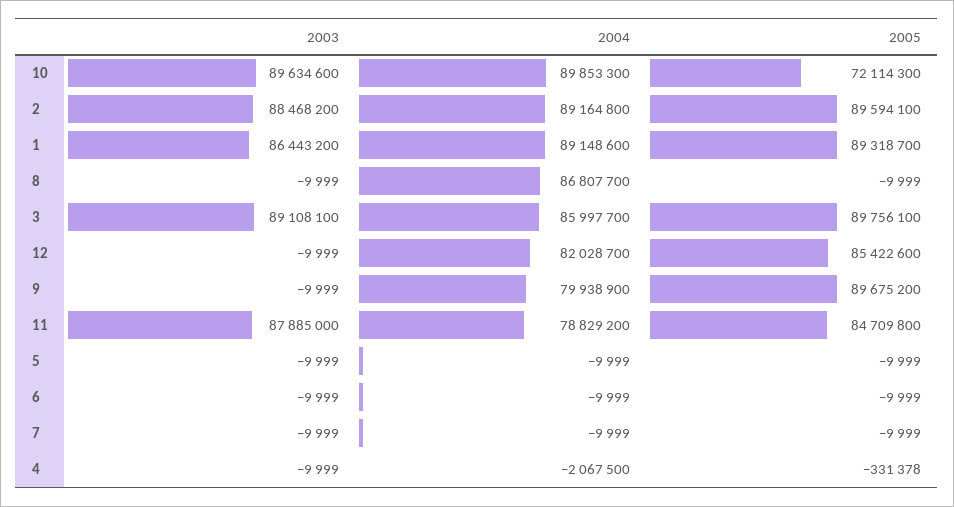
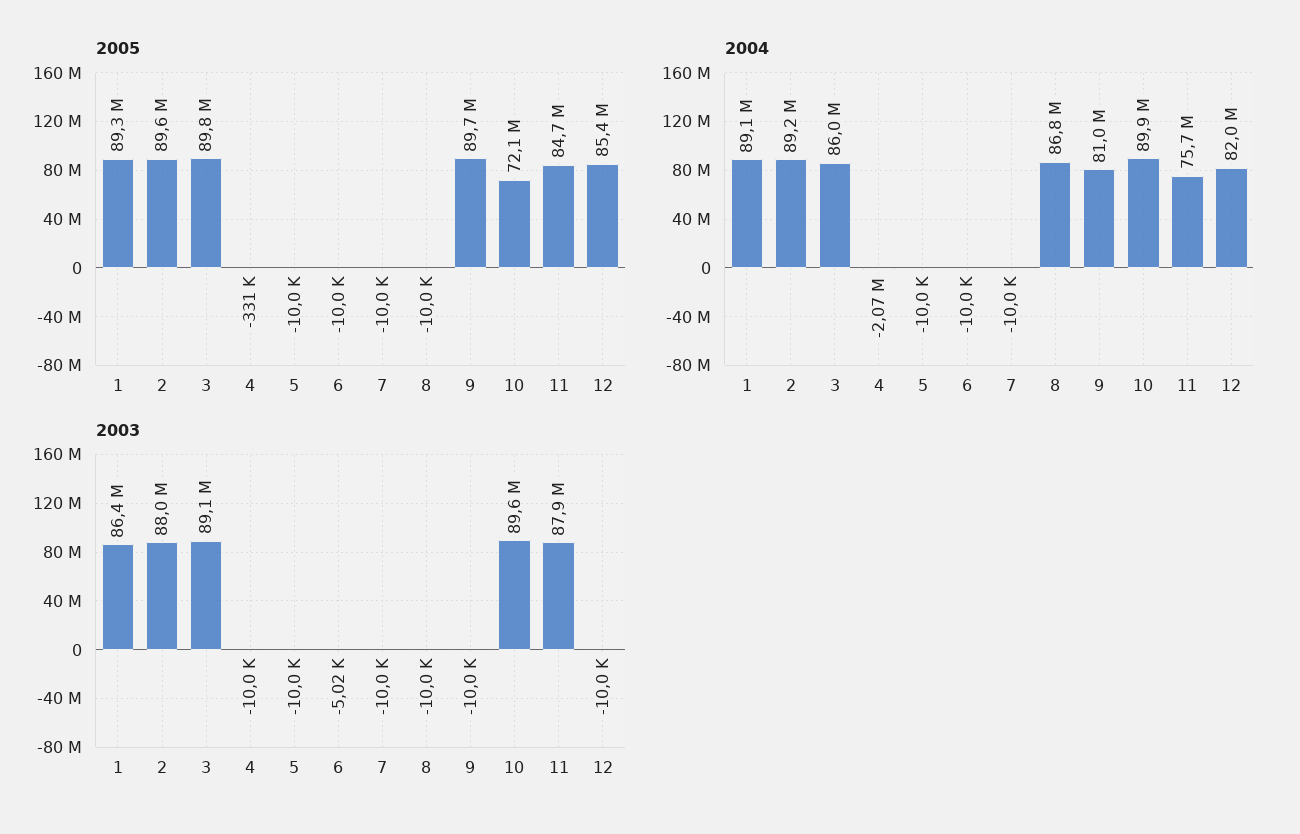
  {
    "2003": {
      "10": 89634600,
-     "2": 88468200,
+     "2": 88000000,
      "1": 86443200,
      "8": -9999,
      "3": 89108100,
      "12": -9999,
      "9": -9999,
      "11": 87885000,
      "5": -9999,
-     "6": -9999,
+     "6": -5020,
      "7": -9999,
      "4": -9999
    },
    "2004": {
      "10": 89853300,
      "2": 89164800,
      "1": 89148600,
      "8": 86807700,
      "3": 85997700,
      "12": 82028700,
-     "9": 79938900,
+     "9": 81000000,
-     "11": 78829200,
+     "11": 75700000,
      "5": -9999,
      "6": -9999,
      "7": -9999,
      "4": -2067500
    },
    "2005": {
      "10": 72114300,
      "2": 89594100,
      "1": 89318700,
      "8": -9999,
      "3": 89756100,
      "12": 85422600,
      "9": 89675200,
      "11": 84709800,
      "5": -9999,
      "6": -9999,
      "7": -9999,
      "4": -331378
    }
  }

